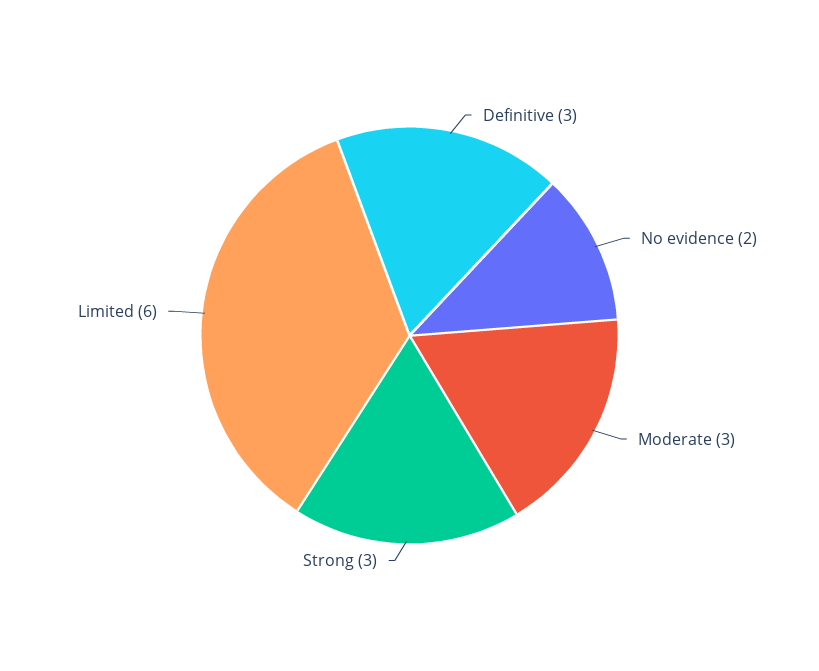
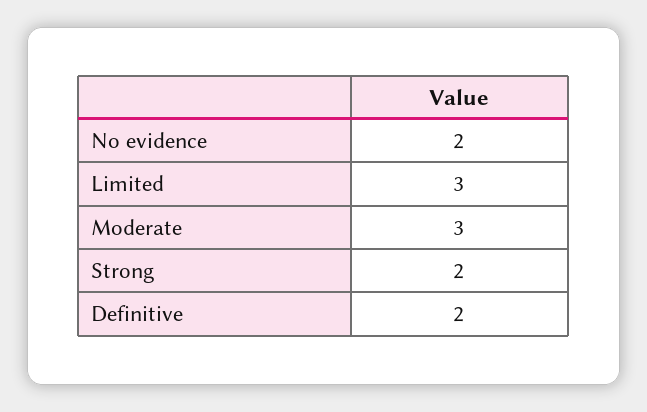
  {
-   "Definitive": 3,
+   "Definitive": 2,
    "No evidence": 2,
    "Moderate": 3,
-   "Strong": 3,
+   "Strong": 2,
-   "Limited": 6
+   "Limited": 3
  }

